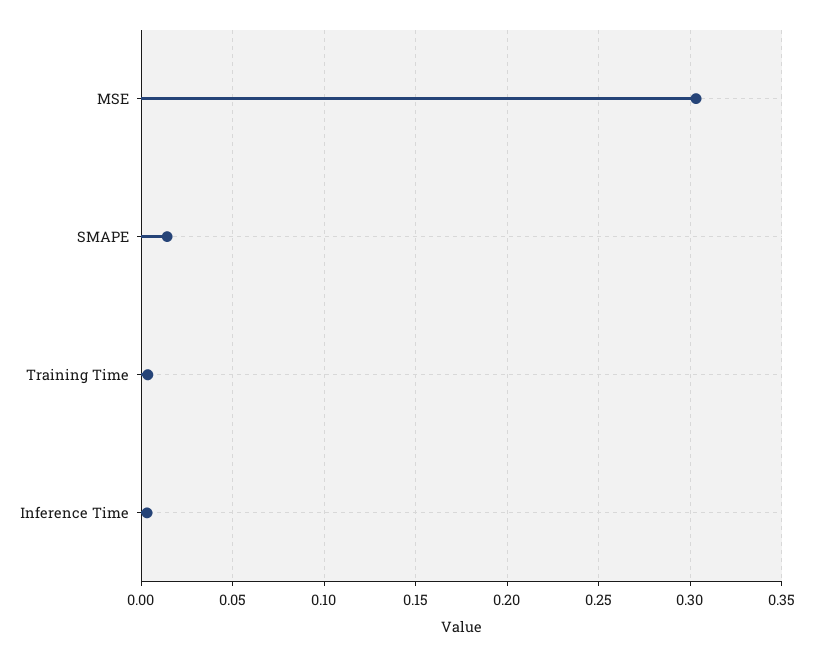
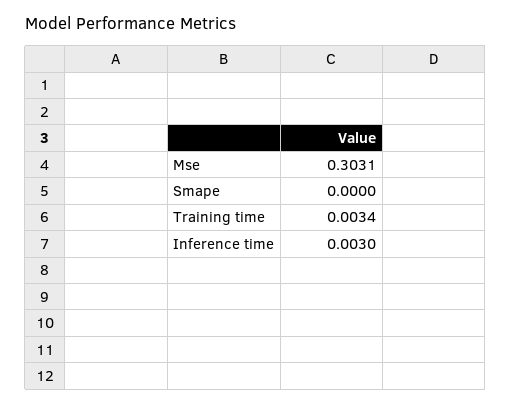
  {
    "MSE": 0.3031,
-   "SMAPE": 0.015,
+   "SMAPE": 0,
    "Training Time": 0.0034,
    "Inference Time": 0.003
  }

